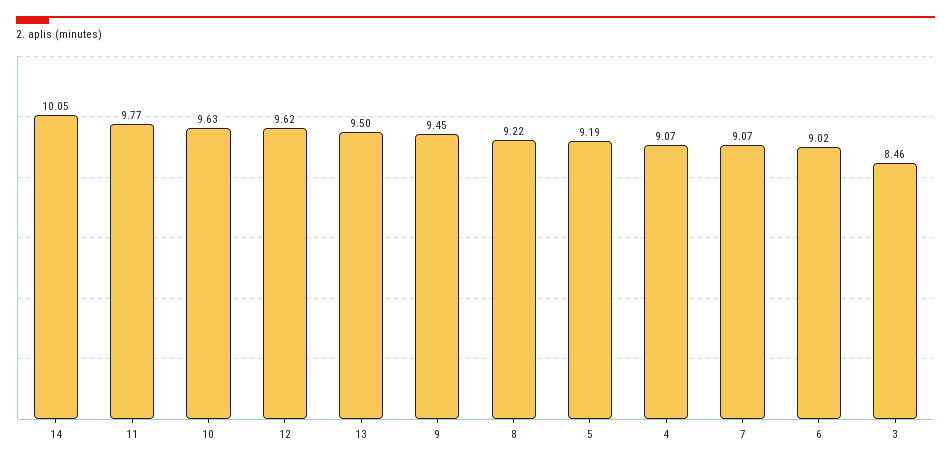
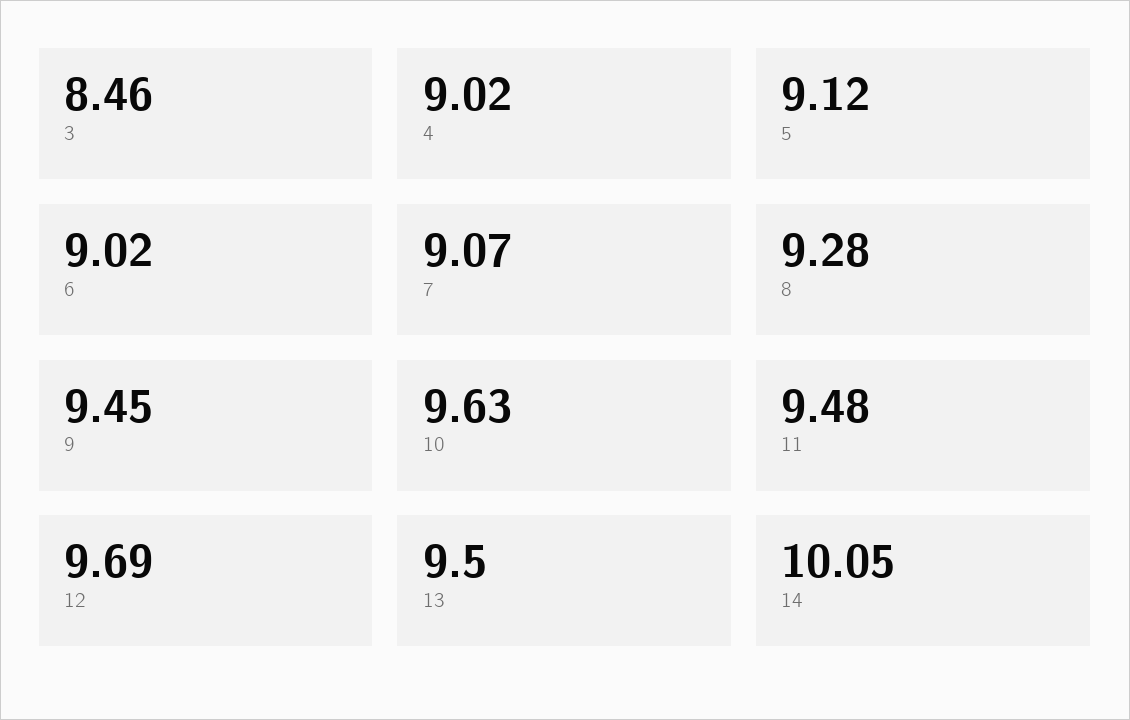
  {
    "14": 10.05,
-   "11": 9.77,
+   "11": 9.48,
    "10": 9.63,
-   "12": 9.62,
+   "12": 9.69,
    "13": 9.5,
    "9": 9.45,
-   "8": 9.22,
+   "8": 9.28,
-   "5": 9.19,
+   "5": 9.12,
-   "4": 9.07,
+   "4": 9.02,
    "7": 9.07,
    "6": 9.02,
    "3": 8.46
  }

